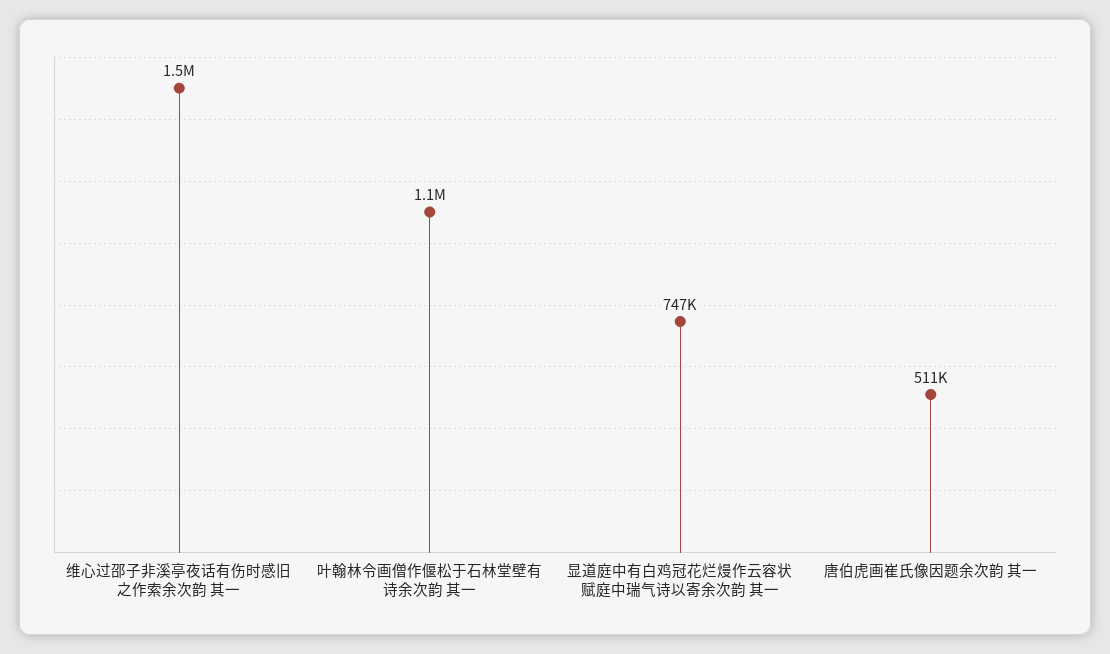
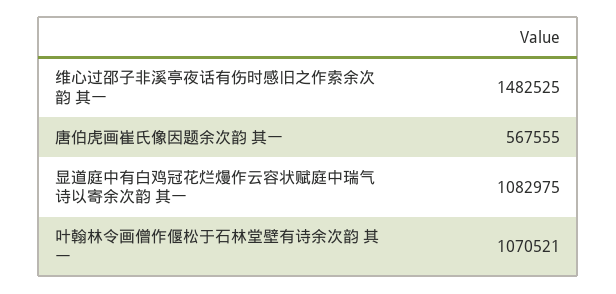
  {
    "维心过邵子非溪亭夜话有伤时感旧之作索余次韵 其一": 1482525,
    "叶翰林令画僧作偃松于石林堂壁有诗余次韵 其一": 1070521,
-   "显道庭中有白鸡冠花烂熳作云容状赋庭中瑞气诗以寄余次韵 其一": 747000,
+   "显道庭中有白鸡冠花烂熳作云容状赋庭中瑞气诗以寄余次韵 其一": 1082975,
-   "唐伯虎画崔氏像因题余次韵 其一": 511000
+   "唐伯虎画崔氏像因题余次韵 其一": 567555
  }

